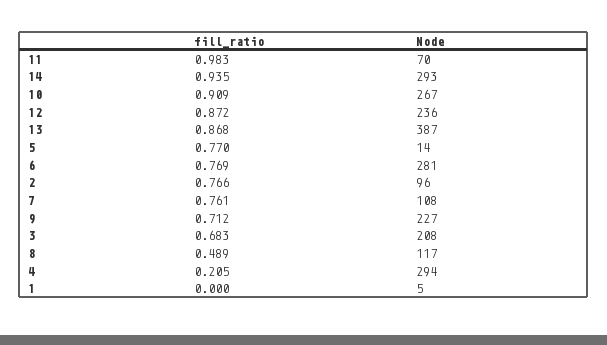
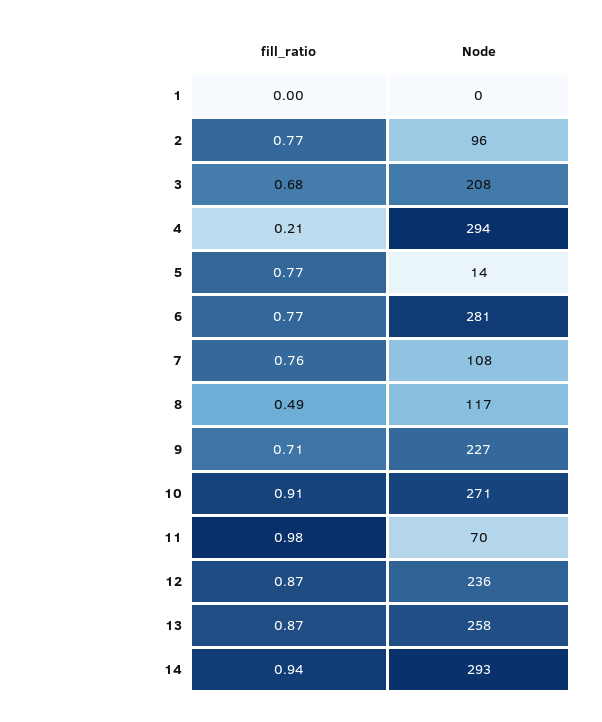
  {
    "fill_ratio": {
      "11": 0.983,
      "14": 0.935,
      "10": 0.909,
      "12": 0.872,
      "13": 0.868,
      "5": 0.77,
      "6": 0.769,
      "2": 0.766,
      "7": 0.761,
      "9": 0.712,
      "3": 0.683,
      "8": 0.489,
      "4": 0.205,
      "1": 0
    },
    "Node": {
      "11": 70,
      "14": 293,
-     "10": 267,
+     "10": 271,
      "12": 236,
-     "13": 387,
+     "13": 258,
      "5": 14,
      "6": 281,
      "2": 96,
      "7": 108,
      "9": 227,
      "3": 208,
      "8": 117,
      "4": 294,
-     "1": 5
+     "1": 0
    }
  }

